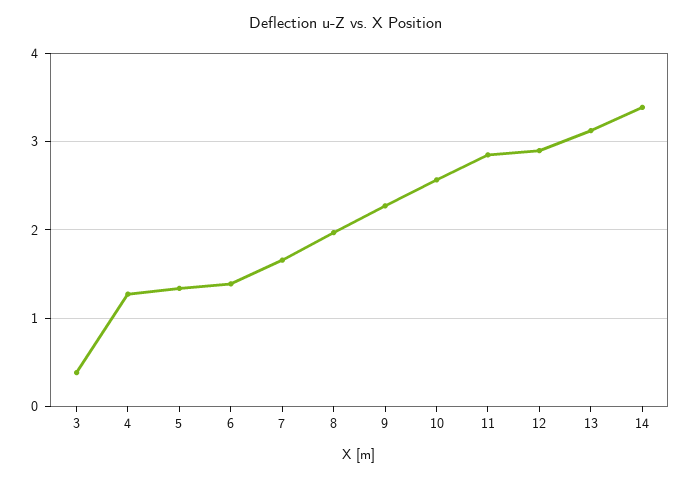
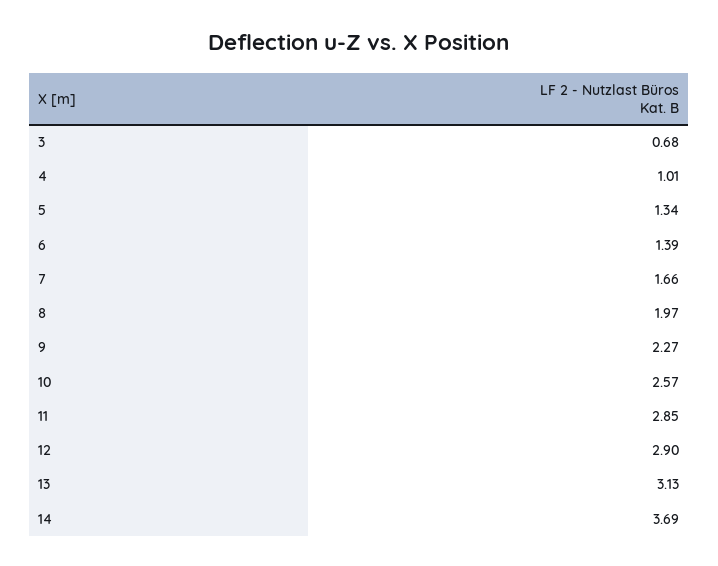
  {
-   "3": 0.4,
+   "3": 0.68,
-   "4": 1.3,
+   "4": 1.01,
    "5": 1.34,
    "6": 1.39,
    "7": 1.66,
    "8": 1.97,
    "9": 2.27,
    "10": 2.57,
    "11": 2.85,
    "12": 2.9,
    "13": 3.13,
-   "14": 3.4
+   "14": 3.69
  }

